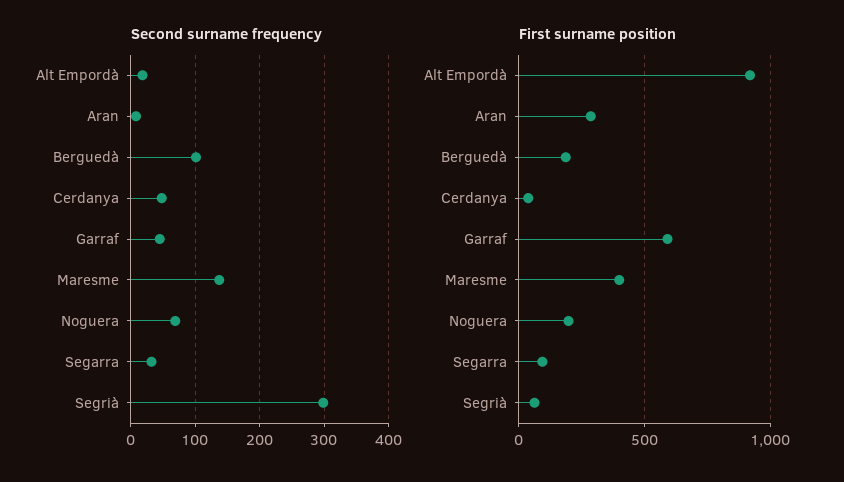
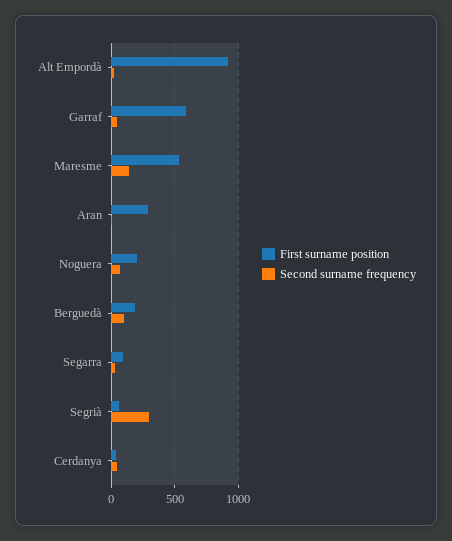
  {
    "Second surname frequency": {
      "Alt Empordà": 20,
      "Aran": 10,
      "Berguedà": 100,
      "Cerdanya": 50,
      "Garraf": 50,
      "Maresme": 140,
      "Noguera": 70,
      "Segarra": 30,
      "Segrià": 300
    },
    "First surname position": {
      "Alt Empordà": 900,
      "Aran": 300,
      "Berguedà": 200,
      "Cerdanya": 50,
      "Garraf": 600,
-     "Maresme": 400,
+     "Maresme": 550,
      "Noguera": 200,
      "Segarra": 100,
      "Segrià": 50
    }
  }

